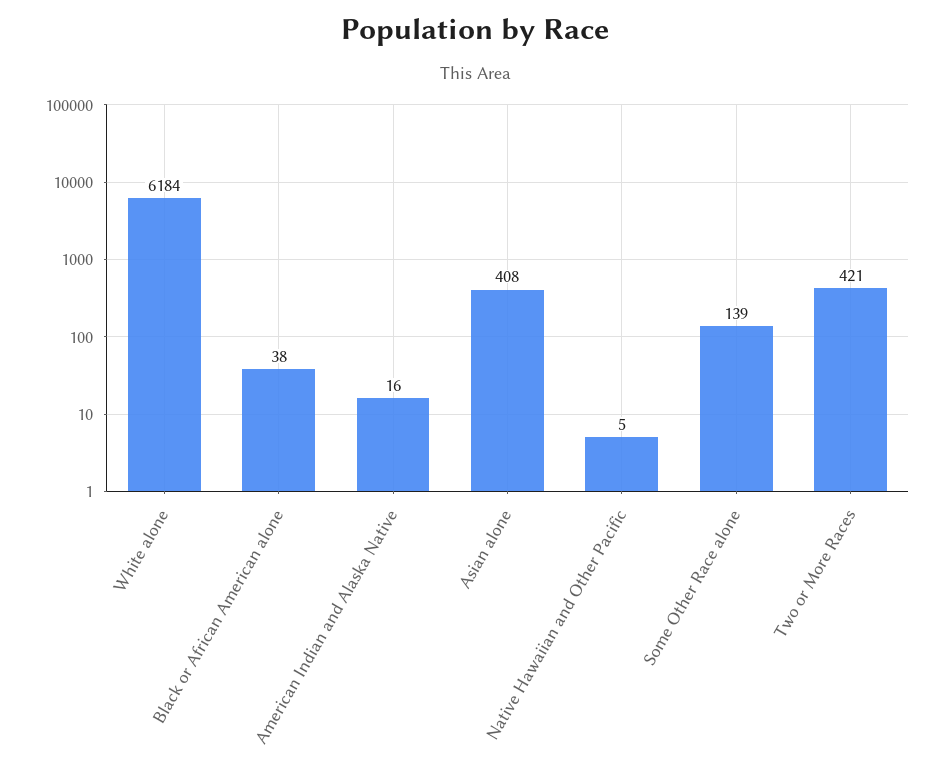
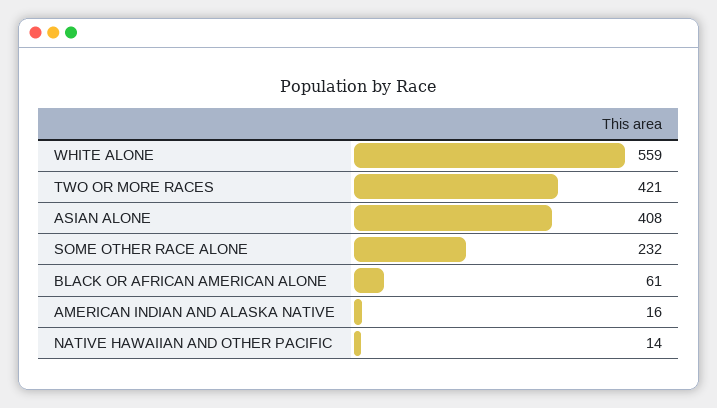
  {
-   "White alone": 6184,
+   "White alone": 559,
-   "Black or African American alone": 38,
+   "Black or African American alone": 61,
    "American Indian and Alaska Native": 16,
    "Asian alone": 408,
-   "Native Hawaiian and Other Pacific": 5,
+   "Native Hawaiian and Other Pacific": 14,
-   "Some Other Race alone": 139,
+   "Some Other Race alone": 232,
    "Two or More Races": 421
  }

